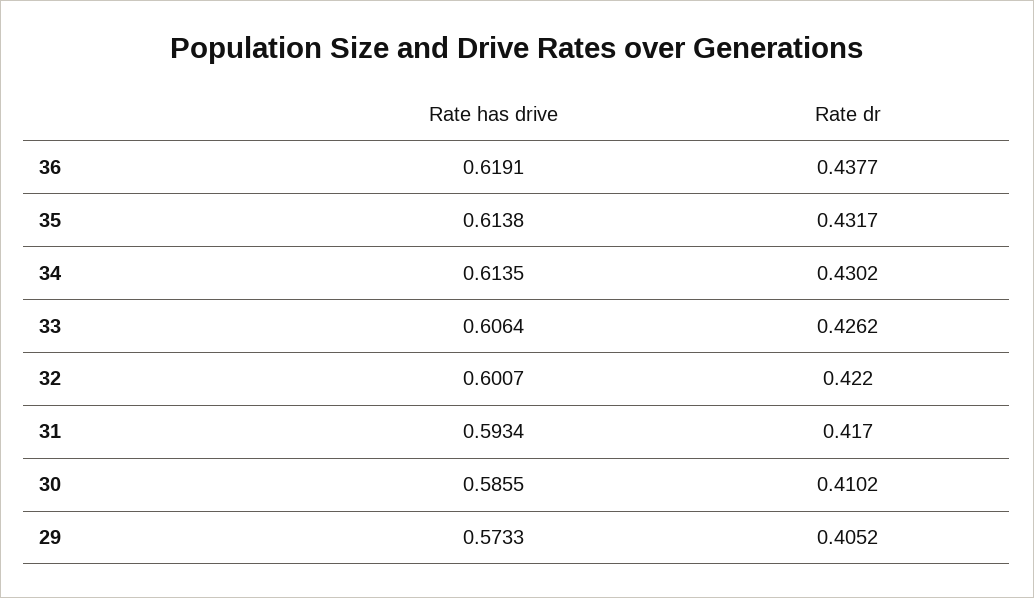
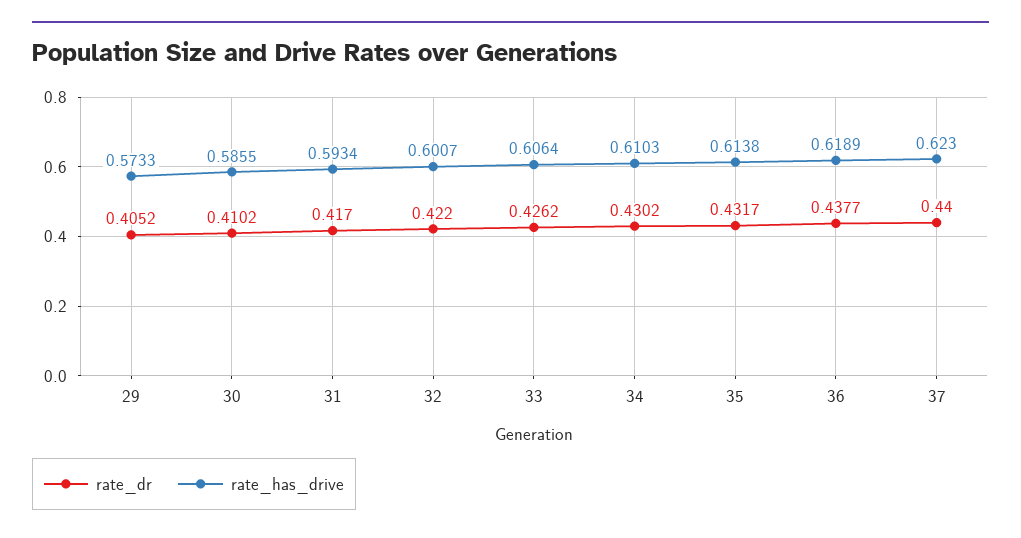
  {
    "Rate has drive": {
-     "36": 0.6191,
+     "36": 0.6189,
      "35": 0.6138,
-     "34": 0.6135,
+     "34": 0.6103,
      "33": 0.6064,
      "32": 0.6007,
      "31": 0.5934,
      "30": 0.5855,
-     "29": 0.5733
+     "29": 0.5733,
+     "37": 0.623
    },
    "Rate dr": {
      "36": 0.4377,
      "35": 0.4317,
      "34": 0.4302,
      "33": 0.4262,
      "32": 0.422,
      "31": 0.417,
      "30": 0.4102,
-     "29": 0.4052
+     "29": 0.4052,
+     "37": 0.44
    }
  }

